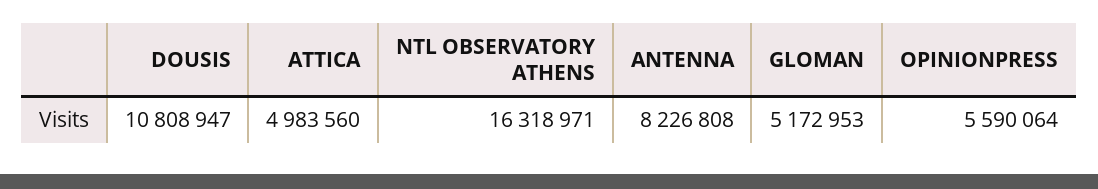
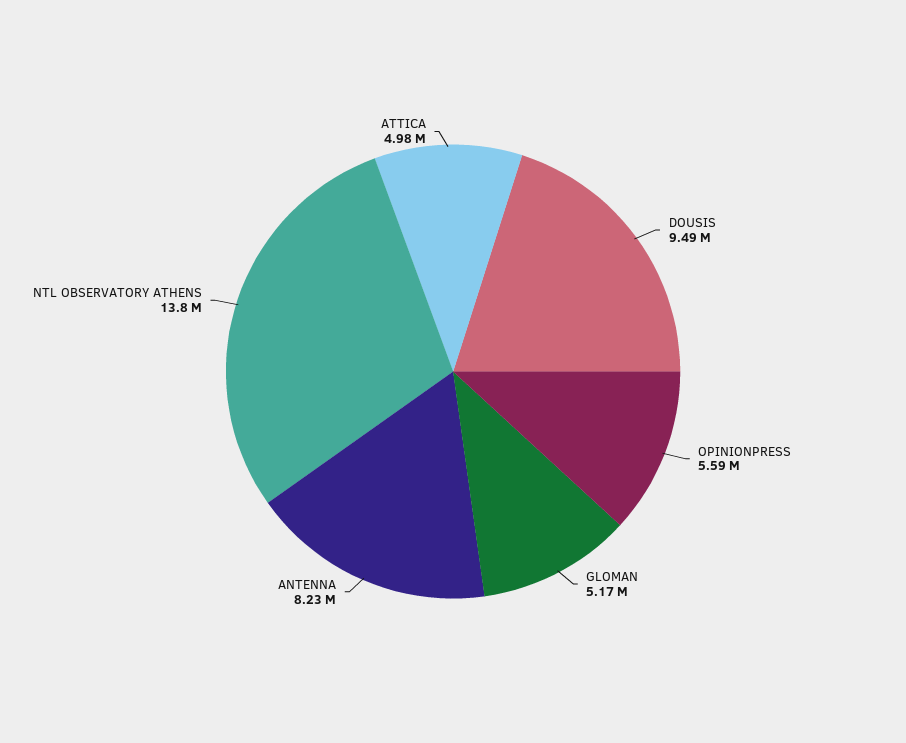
  {
-   "DOUSIS": 10808947,
+   "DOUSIS": 9490000,
    "ATTICA": 4983560,
-   "NTL OBSERVATORY ATHENS": 16318971,
+   "NTL OBSERVATORY ATHENS": 13800000,
    "ANTENNA": 8226808,
    "GLOMAN": 5172953,
    "OPINIONPRESS": 5590064
  }

